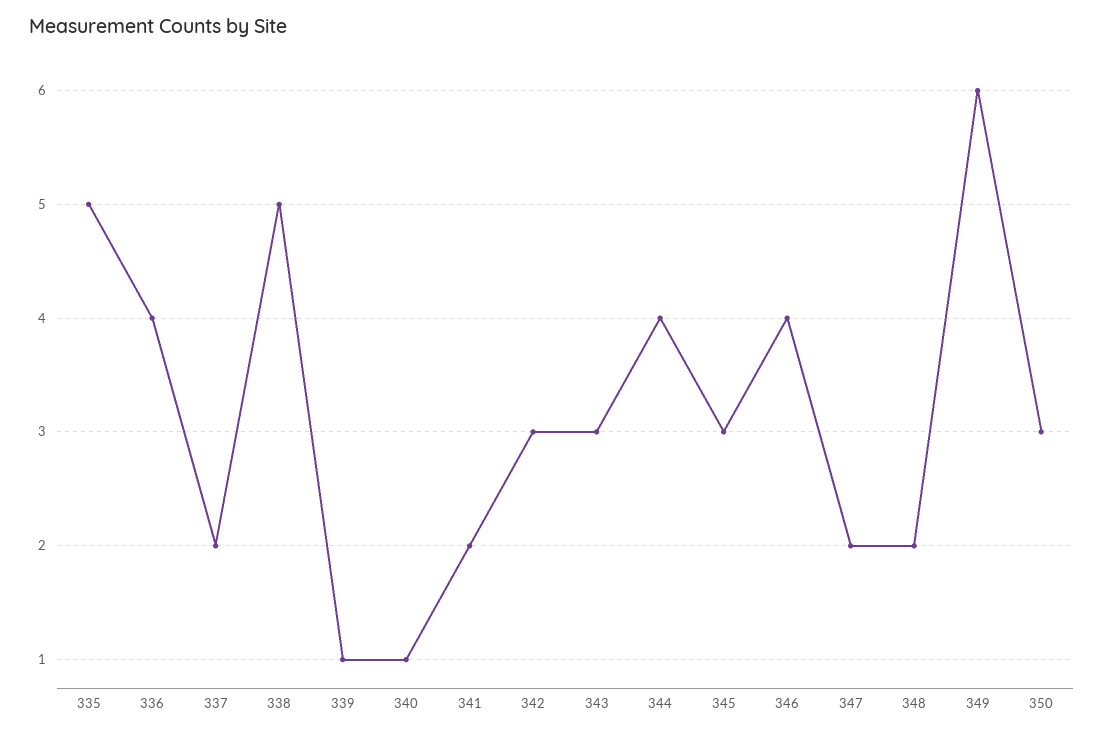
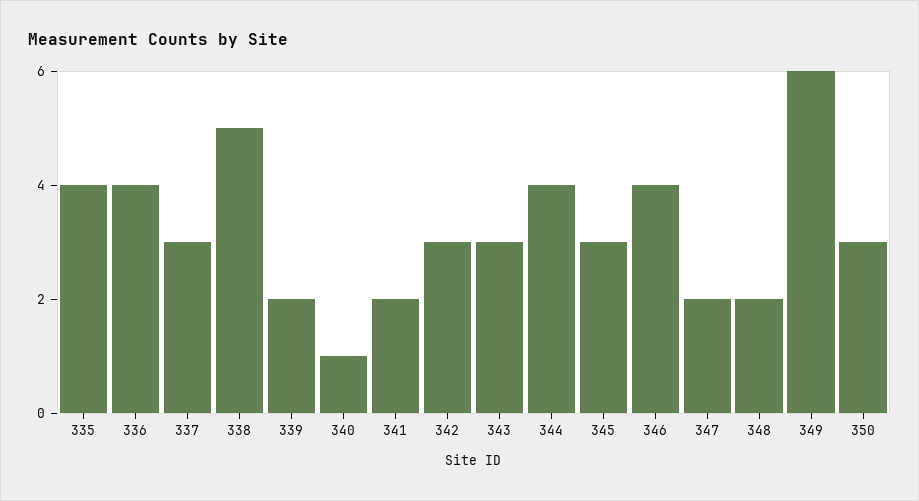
  {
-   "335": 5,
+   "335": 4,
    "336": 4,
-   "337": 2,
+   "337": 3,
    "338": 5,
-   "339": 1,
+   "339": 2,
    "340": 1,
    "341": 2,
    "342": 3,
    "343": 3,
    "344": 4,
    "345": 3,
    "346": 4,
    "347": 2,
    "348": 2,
    "349": 6,
    "350": 3
  }

